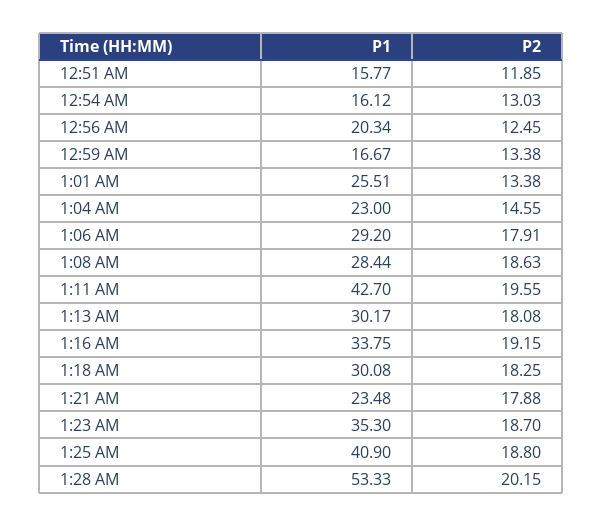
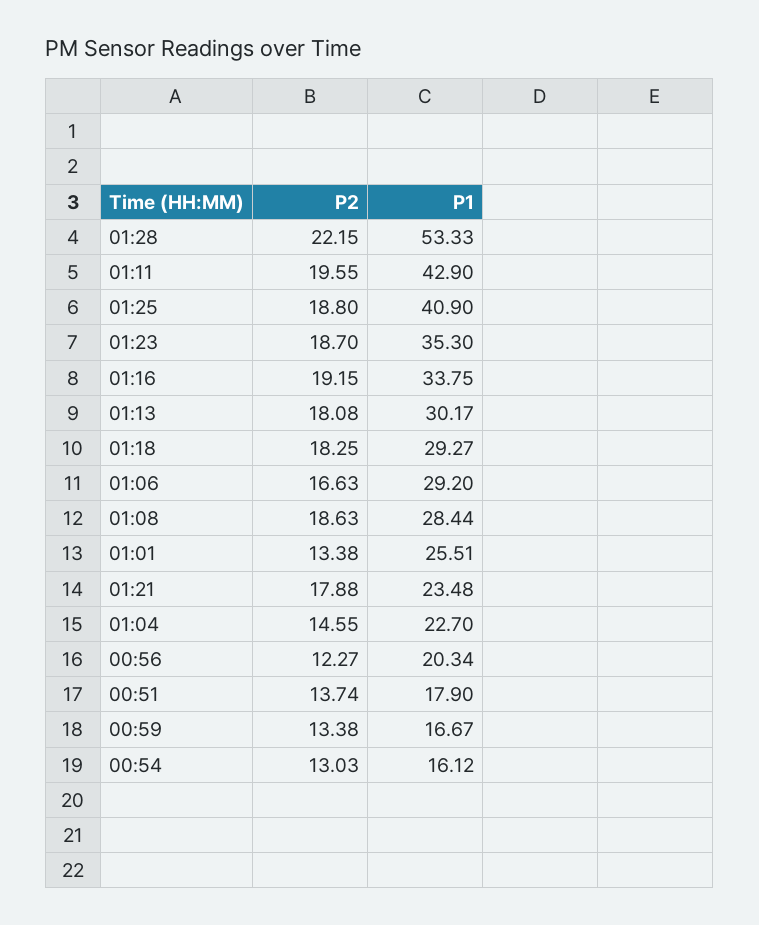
  {
    "P1": {
-     "12:51 AM": 15.77,
+     "12:51 AM": 17.9,
      "12:54 AM": 16.12,
      "12:56 AM": 20.34,
      "12:59 AM": 16.67,
      "1:01 AM": 25.51,
-     "1:04 AM": 23,
+     "1:04 AM": 22.7,
      "1:06 AM": 29.2,
      "1:08 AM": 28.44,
-     "1:11 AM": 42.7,
+     "1:11 AM": 42.9,
      "1:13 AM": 30.17,
      "1:16 AM": 33.75,
-     "1:18 AM": 30.08,
+     "1:18 AM": 29.27,
      "1:21 AM": 23.48,
      "1:23 AM": 35.3,
      "1:25 AM": 40.9,
      "1:28 AM": 53.33
    },
    "P2": {
-     "12:51 AM": 11.85,
+     "12:51 AM": 13.74,
      "12:54 AM": 13.03,
-     "12:56 AM": 12.45,
+     "12:56 AM": 12.27,
      "12:59 AM": 13.38,
      "1:01 AM": 13.38,
      "1:04 AM": 14.55,
-     "1:06 AM": 17.91,
+     "1:06 AM": 16.63,
      "1:08 AM": 18.63,
      "1:11 AM": 19.55,
      "1:13 AM": 18.08,
      "1:16 AM": 19.15,
      "1:18 AM": 18.25,
      "1:21 AM": 17.88,
      "1:23 AM": 18.7,
      "1:25 AM": 18.8,
-     "1:28 AM": 20.15
+     "1:28 AM": 22.15
    }
  }

